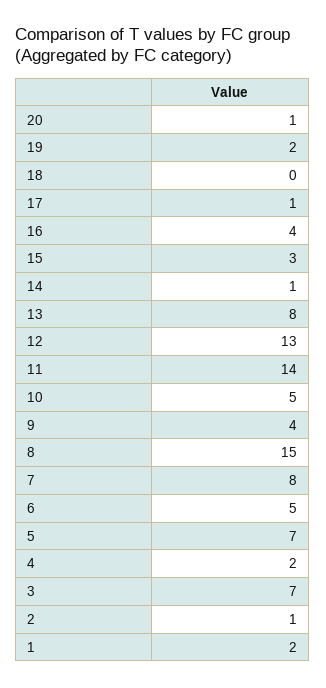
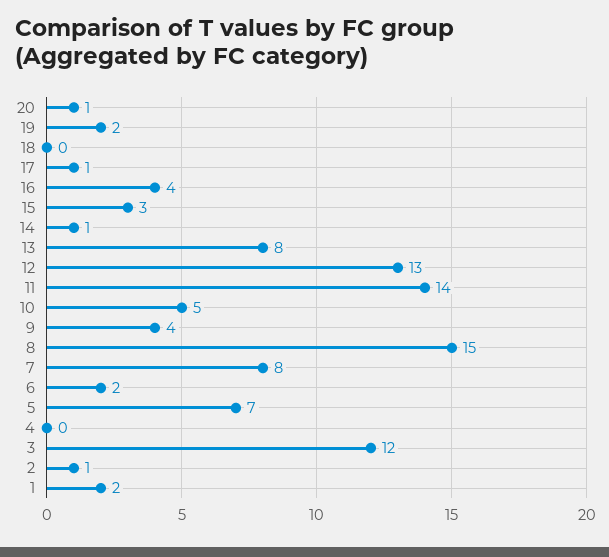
  {
    "20": 1,
    "19": 2,
    "18": 0,
    "17": 1,
    "16": 4,
    "15": 3,
    "14": 1,
    "13": 8,
    "12": 13,
    "11": 14,
    "10": 5,
    "9": 4,
    "8": 15,
    "7": 8,
-   "6": 5,
+   "6": 2,
    "5": 7,
-   "4": 2,
+   "4": 0,
-   "3": 7,
+   "3": 12,
    "2": 1,
    "1": 2
  }

